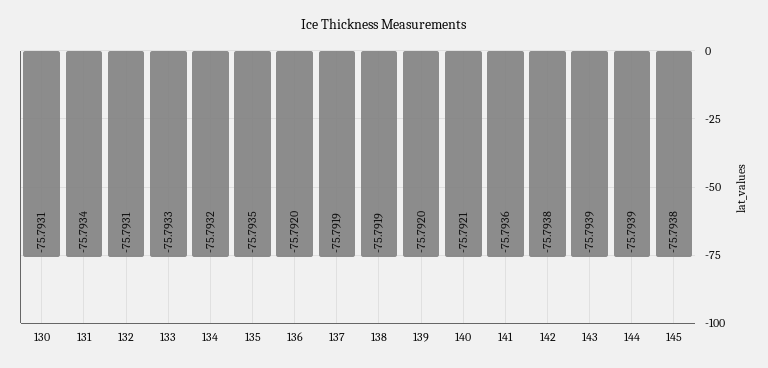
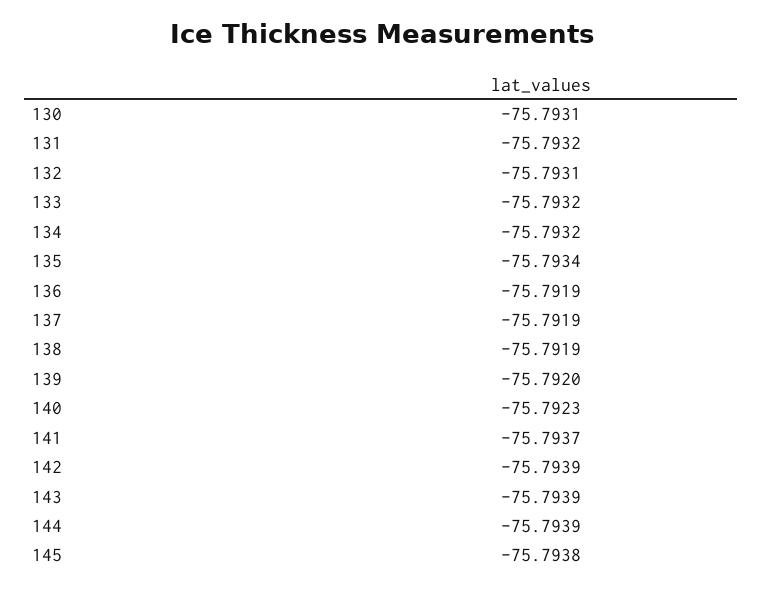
  {
    "130": -75.7931,
-   "131": -75.7934,
+   "131": -75.7932,
    "132": -75.7931,
-   "133": -75.7933,
+   "133": -75.7932,
    "134": -75.7932,
-   "135": -75.7935,
+   "135": -75.7934,
-   "136": -75.792,
+   "136": -75.7919,
    "137": -75.7919,
    "138": -75.7919,
    "139": -75.792,
-   "140": -75.7921,
+   "140": -75.7923,
-   "141": -75.7936,
+   "141": -75.7937,
-   "142": -75.7938,
+   "142": -75.7939,
    "143": -75.7939,
    "144": -75.7939,
    "145": -75.7938
  }

